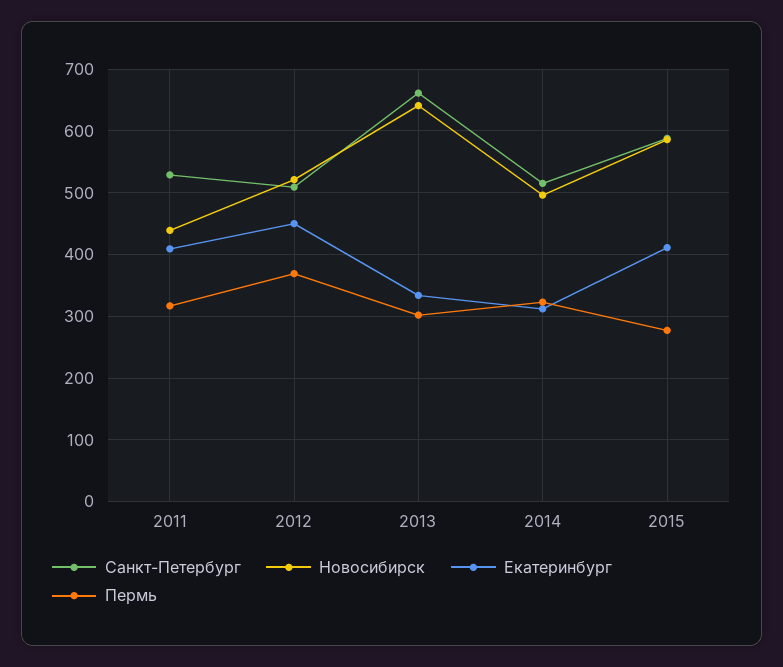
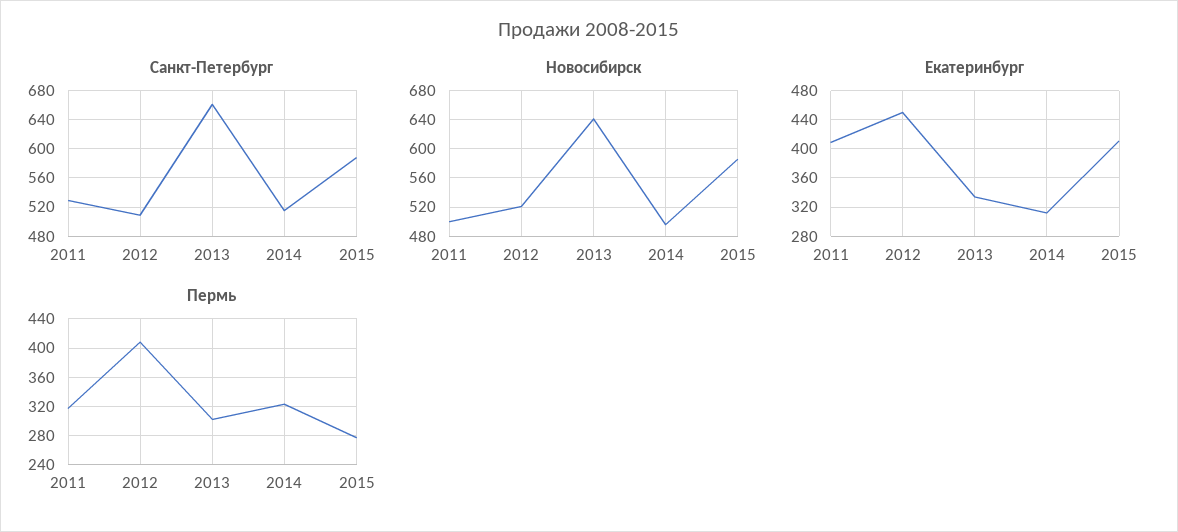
  {
    "Санкт-Петербург": {
      "2011": 530,
      "2012": 510,
      "2013": 660,
      "2014": 520,
      "2015": 590
    },
    "Новосибирск": {
-     "2011": 440,
+     "2011": 500,
      "2012": 520,
      "2013": 640,
      "2014": 500,
      "2015": 590
    },
    "Екатеринбург": {
      "2011": 410,
      "2012": 450,
      "2013": 330,
      "2014": 310,
      "2015": 410
    },
    "Пермь": {
      "2011": 320,
-     "2012": 370,
+     "2012": 410,
      "2013": 300,
      "2014": 320,
      "2015": 280
    }
  }

